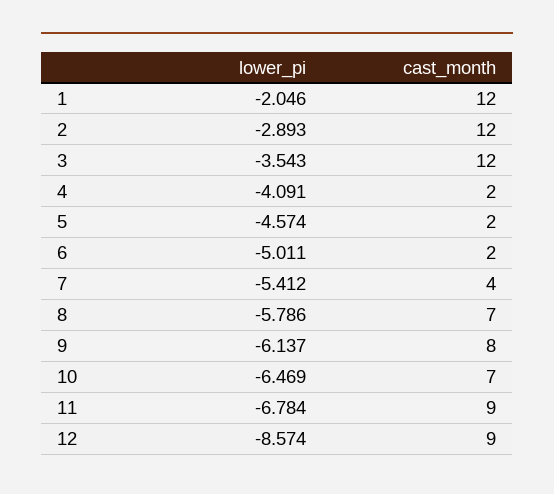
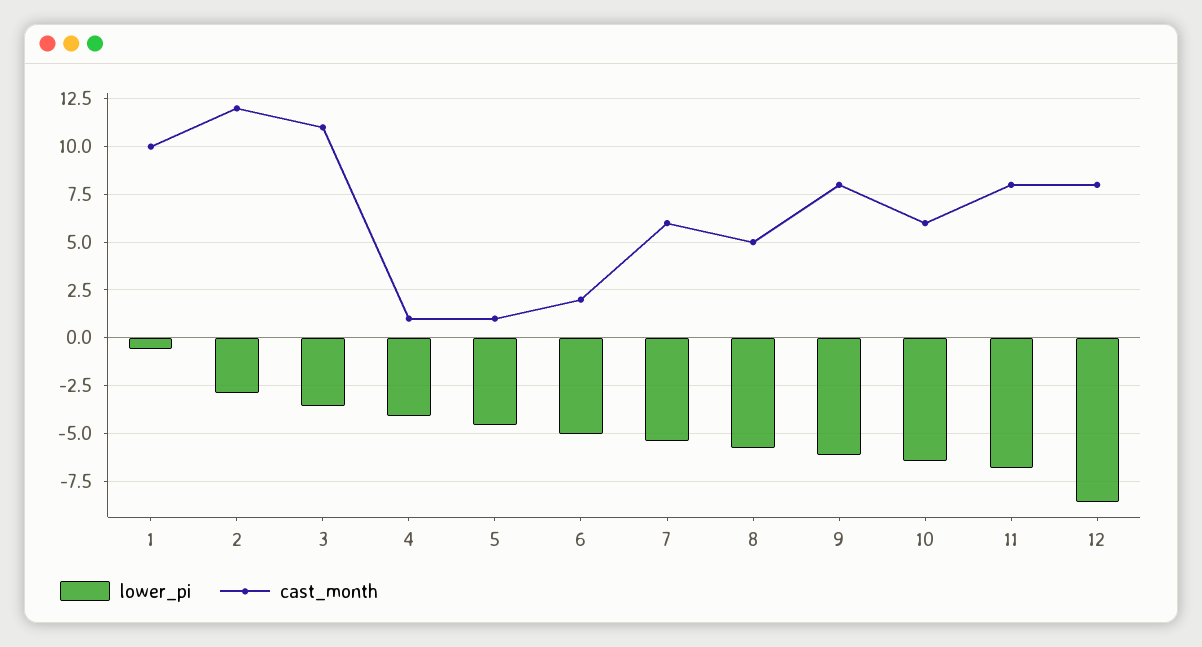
  {
    "lower_pi": {
-     "1": -2.046,
+     "1": -0.5,
      "2": -2.893,
      "3": -3.543,
      "4": -4.091,
      "5": -4.574,
      "6": -5.011,
      "7": -5.412,
      "8": -5.786,
      "9": -6.137,
      "10": -6.469,
      "11": -6.784,
      "12": -8.574
    },
    "cast_month": {
-     "1": 12,
+     "1": 10,
      "2": 12,
-     "3": 12,
+     "3": 11,
-     "4": 2,
+     "4": 1,
-     "5": 2,
+     "5": 1,
      "6": 2,
-     "7": 4,
+     "7": 6,
-     "8": 7,
+     "8": 5,
      "9": 8,
-     "10": 7,
+     "10": 6,
-     "11": 9,
+     "11": 8,
-     "12": 9
+     "12": 8
    }
  }

